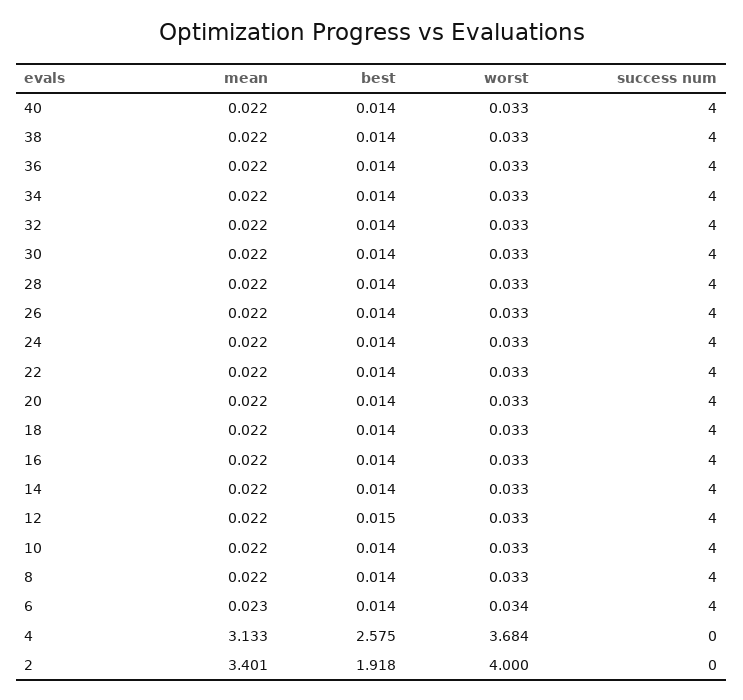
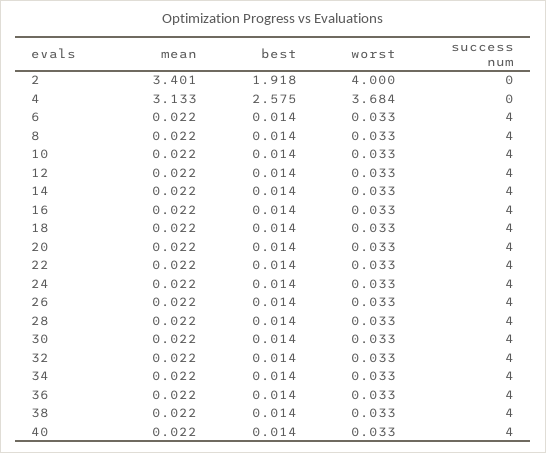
  {
    "mean": {
      "40": 0.022,
      "38": 0.022,
      "36": 0.022,
      "34": 0.022,
      "32": 0.022,
      "30": 0.022,
      "28": 0.022,
      "26": 0.022,
      "24": 0.022,
      "22": 0.022,
      "20": 0.022,
      "18": 0.022,
      "16": 0.022,
      "14": 0.022,
      "12": 0.022,
      "10": 0.022,
      "8": 0.022,
-     "6": 0.023,
+     "6": 0.022,
      "4": 3.133,
      "2": 3.401
    },
    "best": {
      "40": 0.014,
      "38": 0.014,
      "36": 0.014,
      "34": 0.014,
      "32": 0.014,
      "30": 0.014,
      "28": 0.014,
      "26": 0.014,
      "24": 0.014,
      "22": 0.014,
      "20": 0.014,
      "18": 0.014,
      "16": 0.014,
      "14": 0.014,
-     "12": 0.015,
+     "12": 0.014,
      "10": 0.014,
      "8": 0.014,
      "6": 0.014,
      "4": 2.575,
      "2": 1.918
    },
    "worst": {
      "40": 0.033,
      "38": 0.033,
      "36": 0.033,
      "34": 0.033,
      "32": 0.033,
      "30": 0.033,
      "28": 0.033,
      "26": 0.033,
      "24": 0.033,
      "22": 0.033,
      "20": 0.033,
      "18": 0.033,
      "16": 0.033,
      "14": 0.033,
      "12": 0.033,
      "10": 0.033,
      "8": 0.033,
-     "6": 0.034,
+     "6": 0.033,
      "4": 3.684,
      "2": 4
    },
    "success num": {
      "40": 4,
      "38": 4,
      "36": 4,
      "34": 4,
      "32": 4,
      "30": 4,
      "28": 4,
      "26": 4,
      "24": 4,
      "22": 4,
      "20": 4,
      "18": 4,
      "16": 4,
      "14": 4,
      "12": 4,
      "10": 4,
      "8": 4,
      "6": 4,
      "4": 0,
      "2": 0
    }
  }

